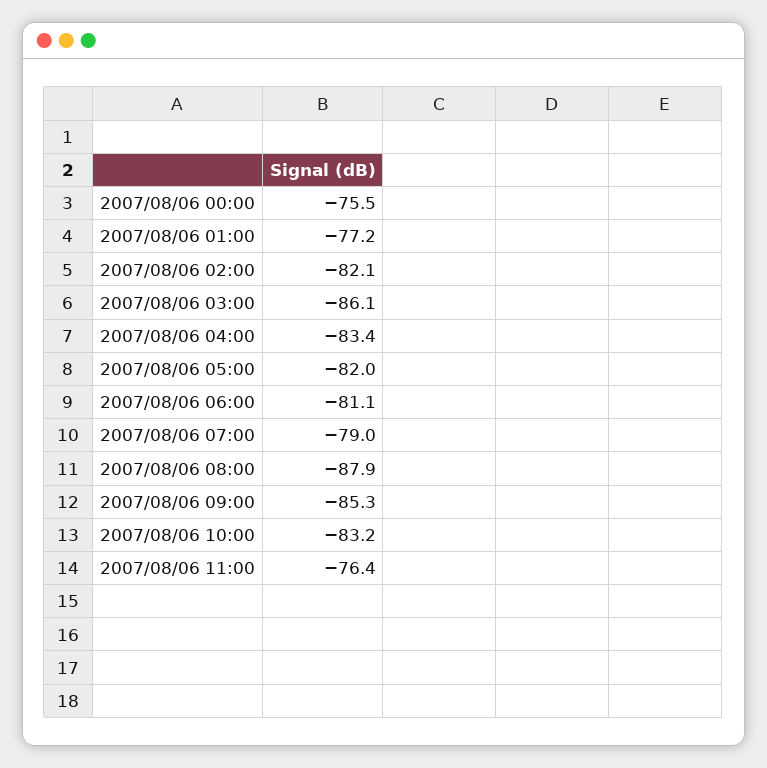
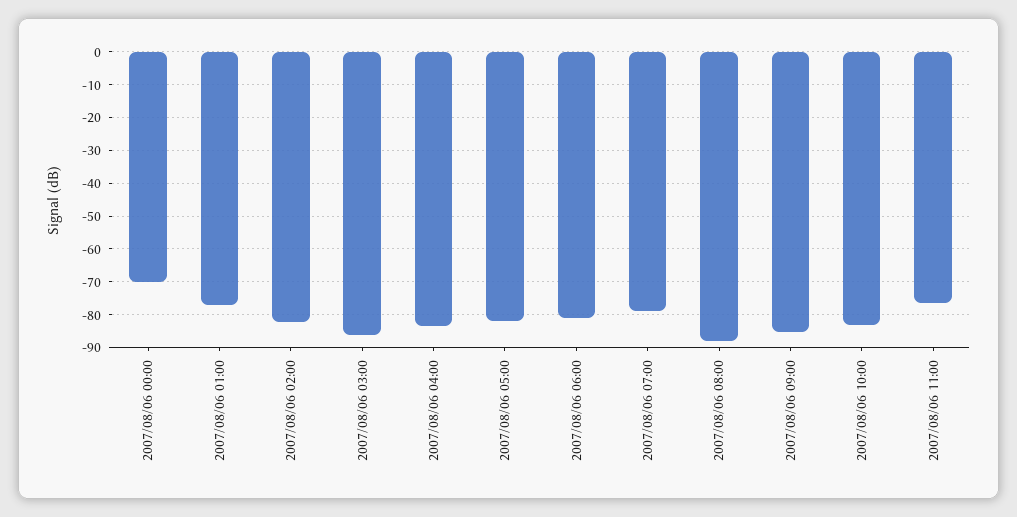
  {
-   "2007/08/06 00:00": -75.5,
+   "2007/08/06 00:00": -70,
    "2007/08/06 01:00": -77.2,
    "2007/08/06 02:00": -82.1,
    "2007/08/06 03:00": -86.1,
    "2007/08/06 04:00": -83.4,
    "2007/08/06 05:00": -82,
    "2007/08/06 06:00": -81.1,
    "2007/08/06 07:00": -79,
    "2007/08/06 08:00": -87.9,
    "2007/08/06 09:00": -85.3,
    "2007/08/06 10:00": -83.2,
    "2007/08/06 11:00": -76.4
  }

